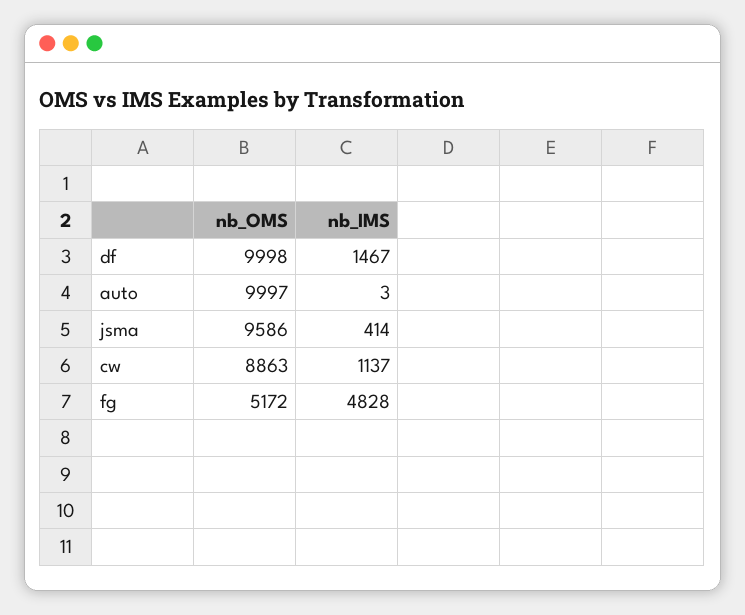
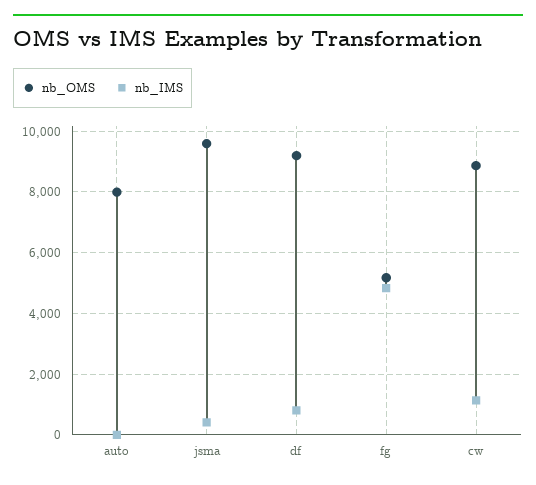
  {
    "nb_OMS": {
-     "df": 9998,
+     "df": 9200,
-     "auto": 9997,
+     "auto": 8000,
      "jsma": 9586,
      "cw": 8863,
      "fg": 5172
    },
    "nb_IMS": {
-     "df": 1467,
+     "df": 800,
      "auto": 3,
      "jsma": 414,
      "cw": 1137,
      "fg": 4828
    }
  }

